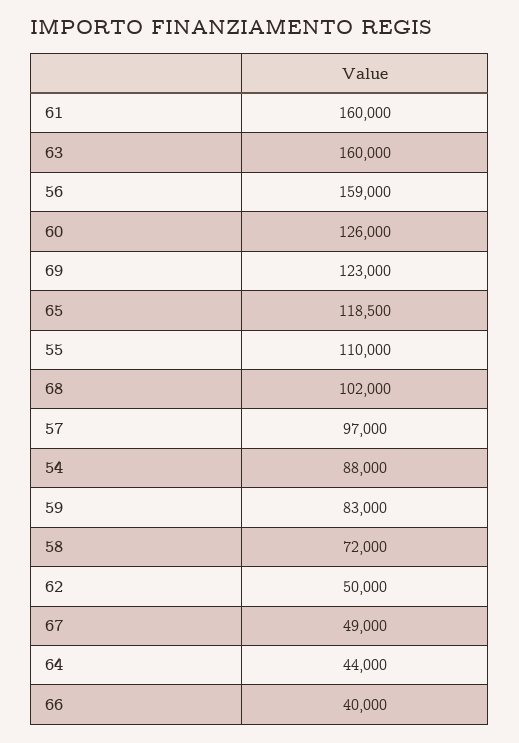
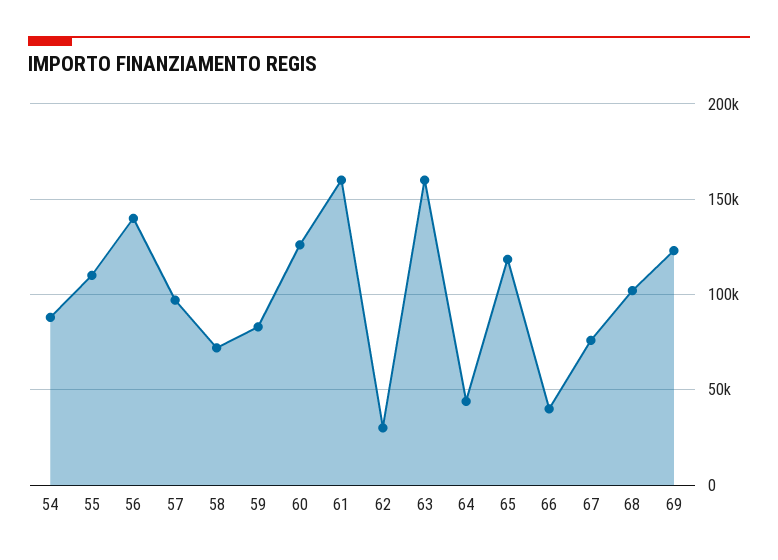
  {
    "61": 160000,
    "63": 160000,
-   "56": 159000,
+   "56": 140000,
    "60": 126000,
    "69": 123000,
    "65": 118500,
    "55": 110000,
    "68": 102000,
    "57": 97000,
    "54": 88000,
    "59": 83000,
    "58": 72000,
-   "62": 50000,
+   "62": 30000,
-   "67": 49000,
+   "67": 75000,
    "64": 44000,
    "66": 40000
  }

